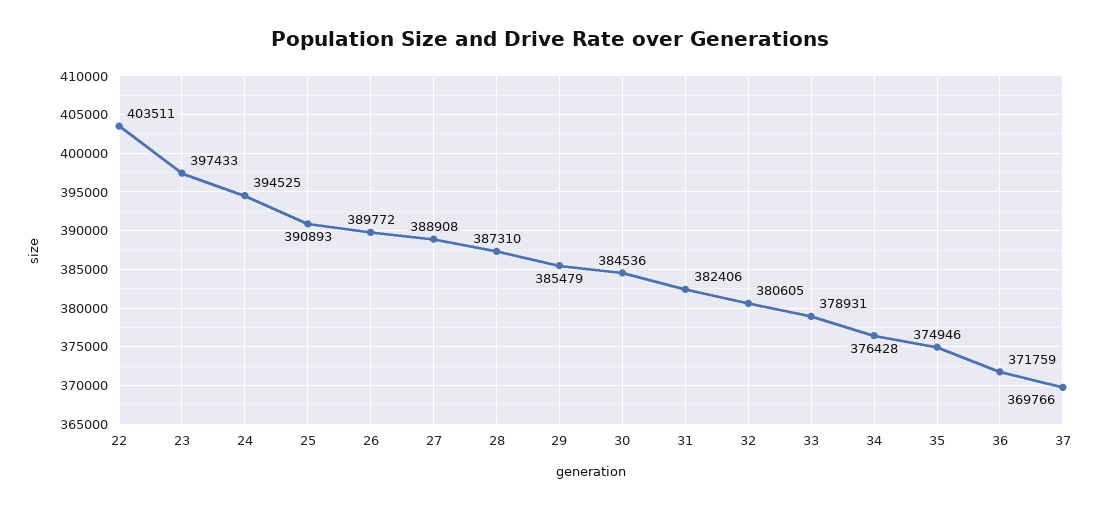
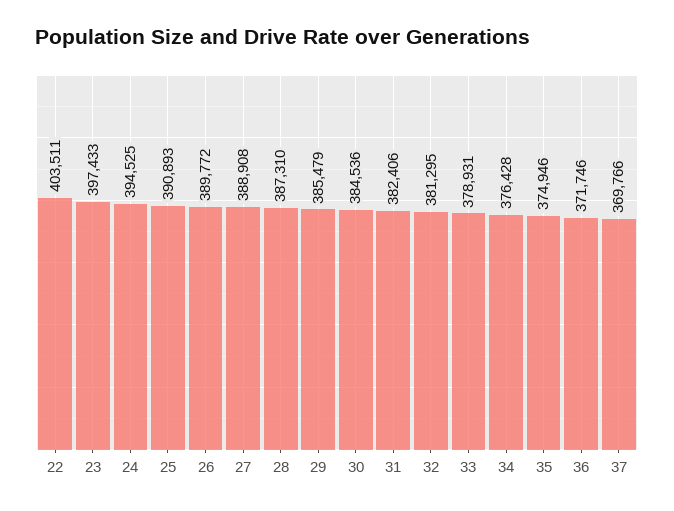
  {
    "22": 403511,
    "23": 397433,
    "24": 394525,
    "25": 390893,
    "26": 389772,
    "27": 388908,
    "28": 387310,
    "29": 385479,
    "30": 384536,
    "31": 382406,
-   "32": 380605,
+   "32": 381295,
    "33": 378931,
    "34": 376428,
    "35": 374946,
-   "36": 371759,
+   "36": 371746,
    "37": 369766
  }

